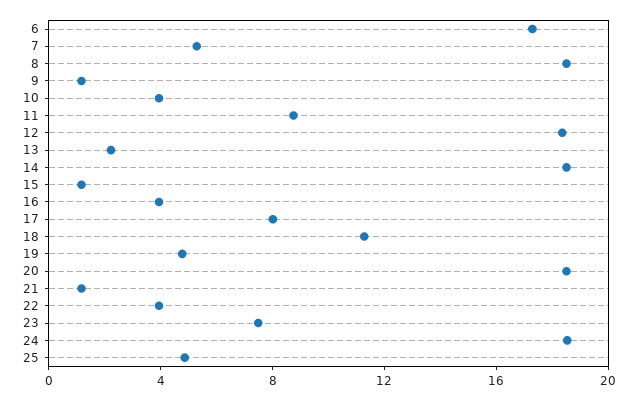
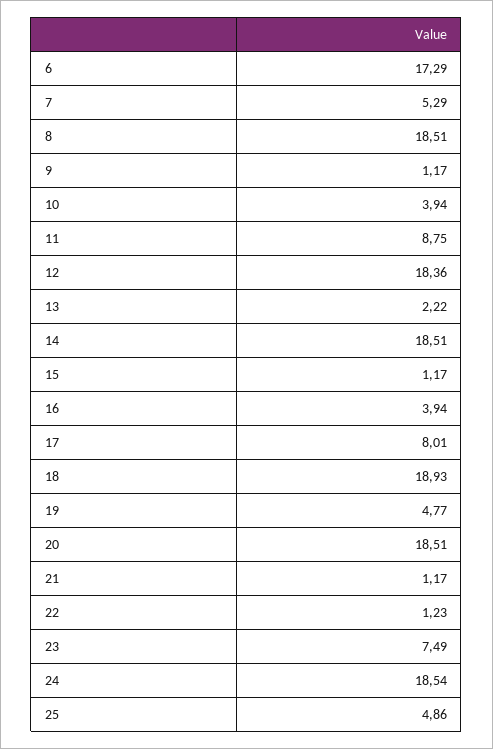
  {
    "6": 17.29,
    "7": 5.29,
    "8": 18.51,
    "9": 1.17,
    "10": 3.94,
    "11": 8.75,
    "12": 18.36,
    "13": 2.22,
    "14": 18.51,
    "15": 1.17,
    "16": 3.94,
    "17": 8.01,
-   "18": 11,
+   "18": 18.93,
    "19": 4.77,
    "20": 18.51,
    "21": 1.17,
-   "22": 4,
+   "22": 1.23,
    "23": 7.49,
    "24": 18.54,
    "25": 4.86
  }

